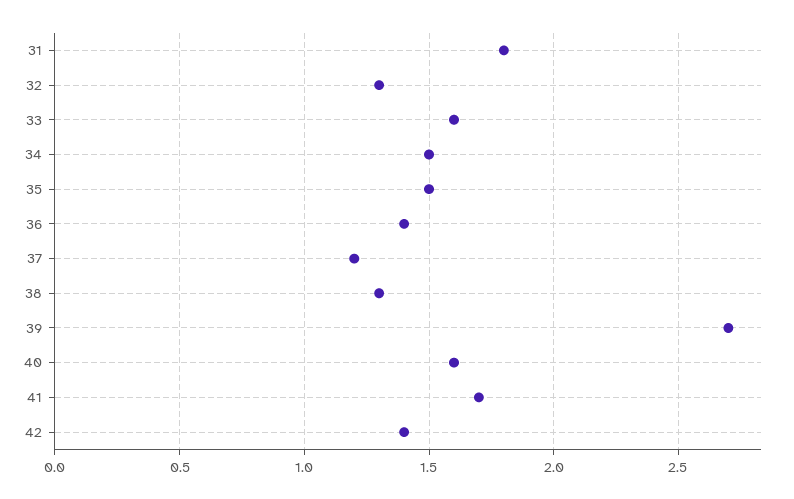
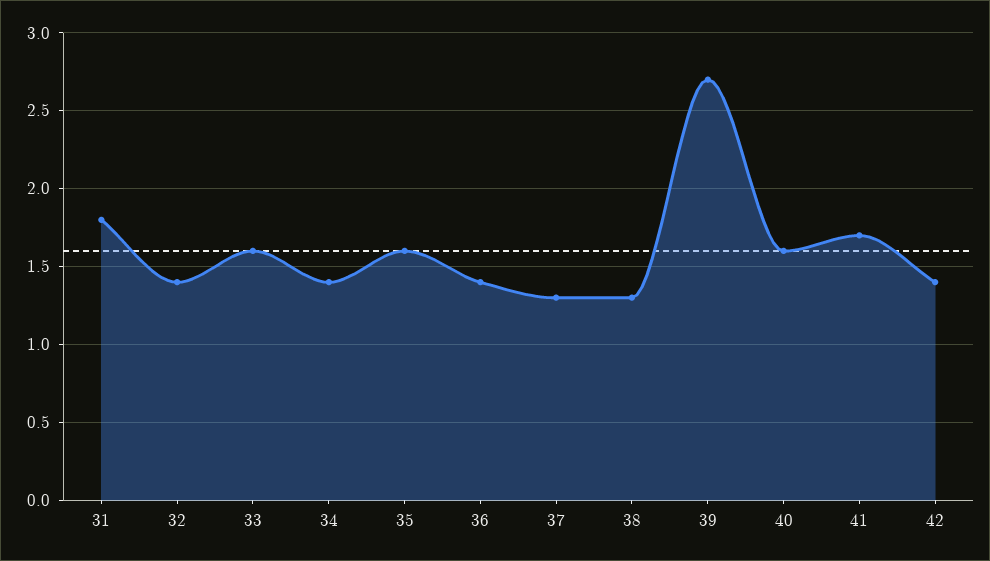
  {
    "31": 1.8,
-   "32": 1.3,
+   "32": 1.4,
    "33": 1.6,
-   "34": 1.5,
+   "34": 1.4,
-   "35": 1.5,
+   "35": 1.6,
    "36": 1.4,
-   "37": 1.2,
+   "37": 1.3,
    "38": 1.3,
    "39": 2.7,
    "40": 1.6,
    "41": 1.7,
    "42": 1.4
  }

